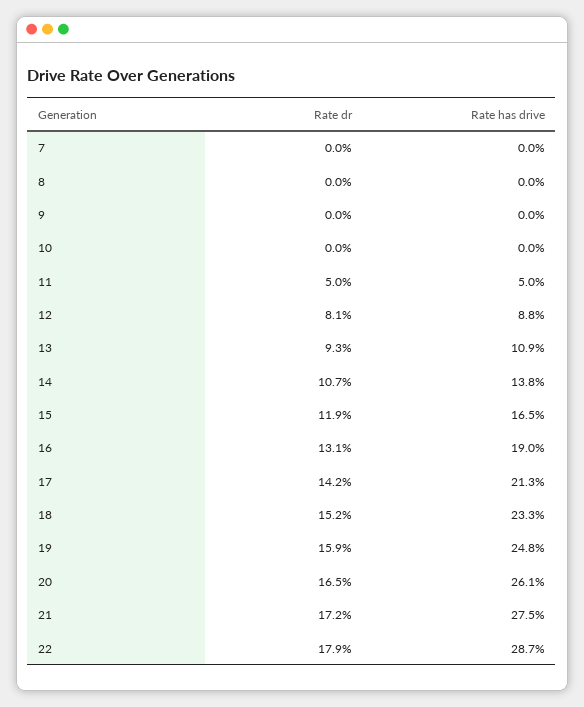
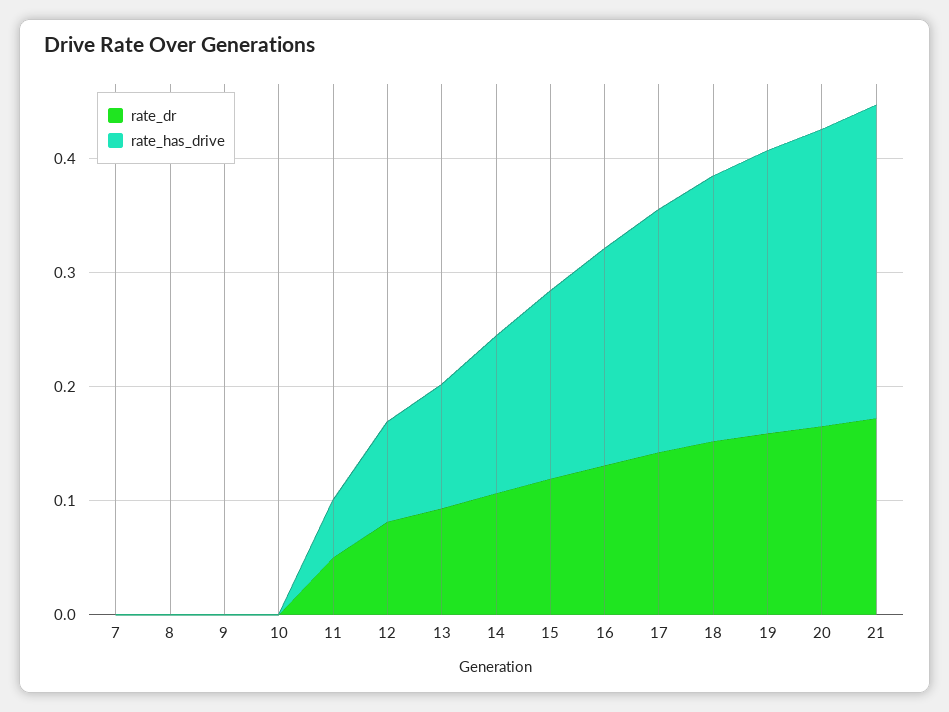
  {
    "Rate dr": {
      "7": 0,
      "8": 0,
      "9": 0,
      "10": 0,
      "11": 0.05,
      "12": 0.081,
      "13": 0.093,
      "14": 0.107,
      "15": 0.119,
      "16": 0.131,
      "17": 0.142,
      "18": 0.152,
      "19": 0.159,
      "20": 0.165,
-     "21": 0.172,
+     "21": 0.172
-     "22": 0.179
    },
    "Rate has drive": {
      "7": 0,
      "8": 0,
      "9": 0,
      "10": 0,
      "11": 0.05,
      "12": 0.088,
      "13": 0.109,
      "14": 0.138,
      "15": 0.165,
      "16": 0.19,
      "17": 0.213,
      "18": 0.233,
      "19": 0.248,
      "20": 0.261,
-     "21": 0.275,
+     "21": 0.275
-     "22": 0.287
    }
  }

